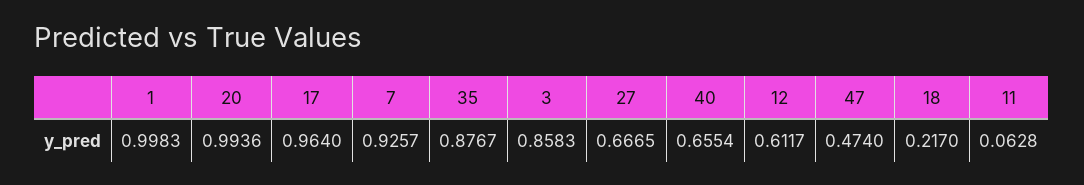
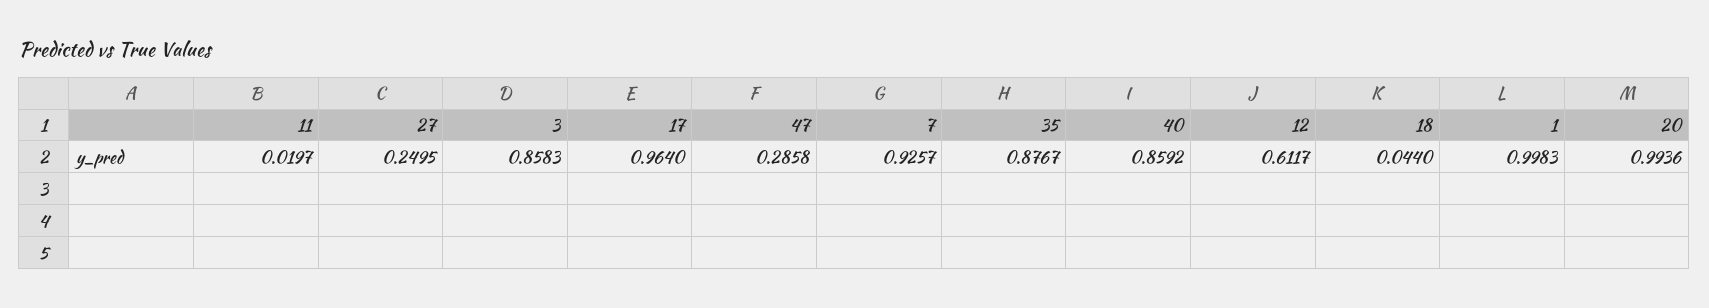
  {
    "1": 0.9983,
    "20": 0.9936,
    "17": 0.964,
    "7": 0.9257,
    "35": 0.8767,
    "3": 0.8583,
-   "27": 0.6665,
+   "27": 0.2495,
-   "40": 0.6554,
+   "40": 0.8592,
    "12": 0.6117,
-   "47": 0.474,
+   "47": 0.2858,
-   "18": 0.217,
+   "18": 0.044,
-   "11": 0.0628
+   "11": 0.0197
  }

